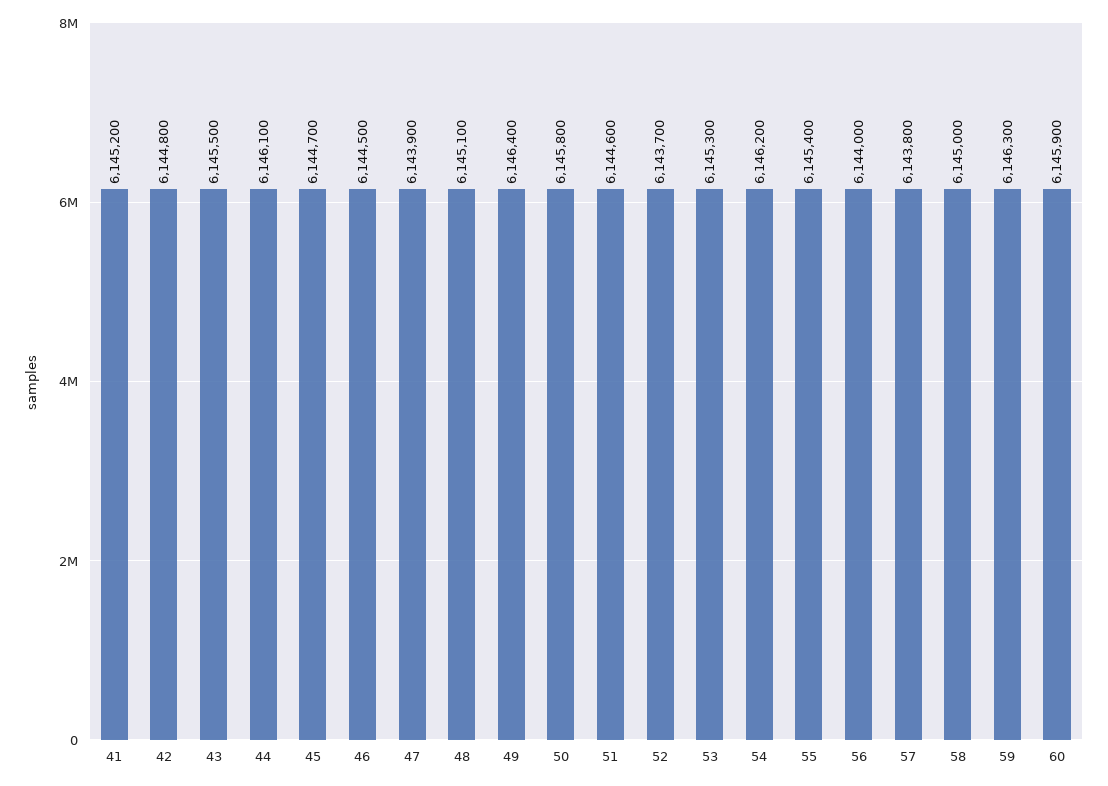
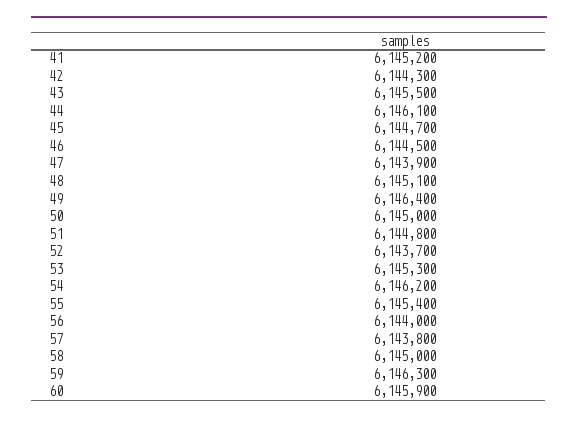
  {
    "41": 6145200,
-   "42": 6144800,
+   "42": 6144300,
    "43": 6145500,
    "44": 6146100,
    "45": 6144700,
    "46": 6144500,
    "47": 6143900,
    "48": 6145100,
    "49": 6146400,
-   "50": 6145800,
+   "50": 6145000,
-   "51": 6144600,
+   "51": 6144800,
    "52": 6143700,
    "53": 6145300,
    "54": 6146200,
    "55": 6145400,
    "56": 6144000,
    "57": 6143800,
    "58": 6145000,
    "59": 6146300,
    "60": 6145900
  }

